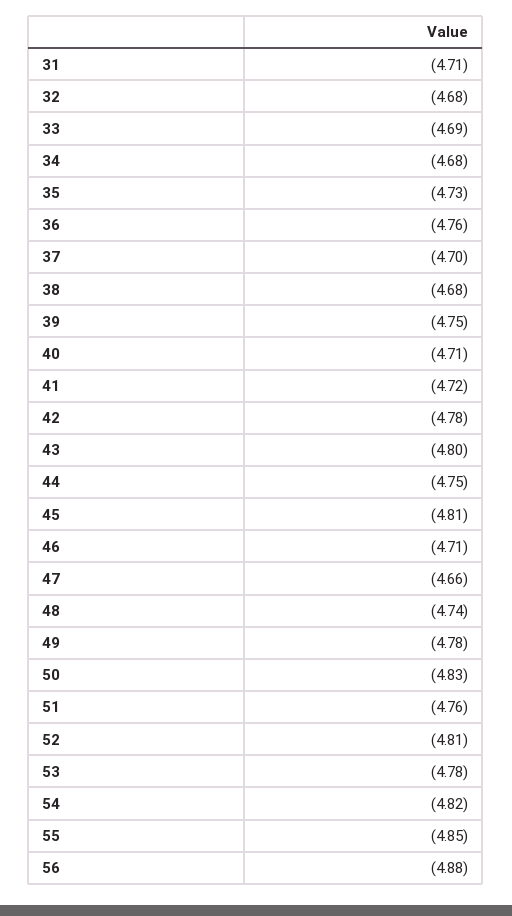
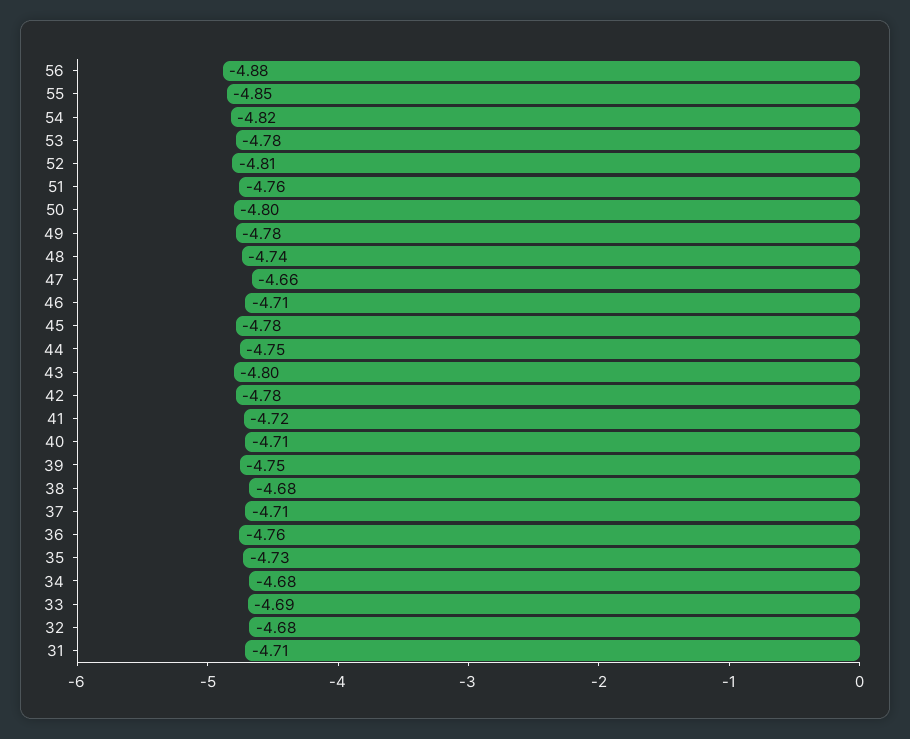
  {
    "31": -4.71,
    "32": -4.68,
    "33": -4.69,
    "34": -4.68,
    "35": -4.73,
    "36": -4.76,
-   "37": -4.7,
+   "37": -4.71,
    "38": -4.68,
    "39": -4.75,
    "40": -4.71,
    "41": -4.72,
    "42": -4.78,
    "43": -4.8,
    "44": -4.75,
-   "45": -4.81,
+   "45": -4.78,
    "46": -4.71,
    "47": -4.66,
    "48": -4.74,
    "49": -4.78,
-   "50": -4.83,
+   "50": -4.8,
    "51": -4.76,
    "52": -4.81,
    "53": -4.78,
    "54": -4.82,
    "55": -4.85,
    "56": -4.88
  }

